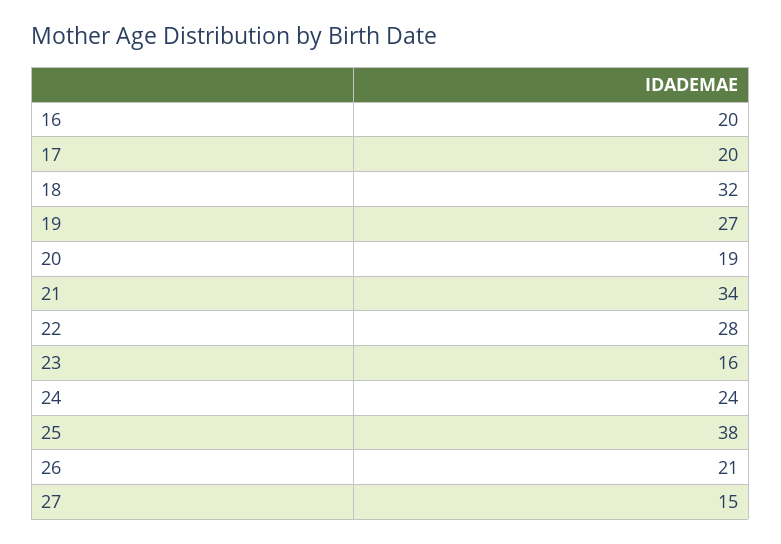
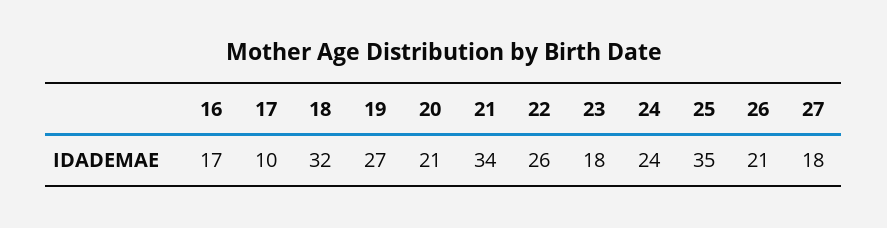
  {
-   "16": 20,
+   "16": 17,
-   "17": 20,
+   "17": 10,
    "18": 32,
    "19": 27,
-   "20": 19,
+   "20": 21,
    "21": 34,
-   "22": 28,
+   "22": 26,
-   "23": 16,
+   "23": 18,
    "24": 24,
-   "25": 38,
+   "25": 35,
    "26": 21,
-   "27": 15
+   "27": 18
  }

